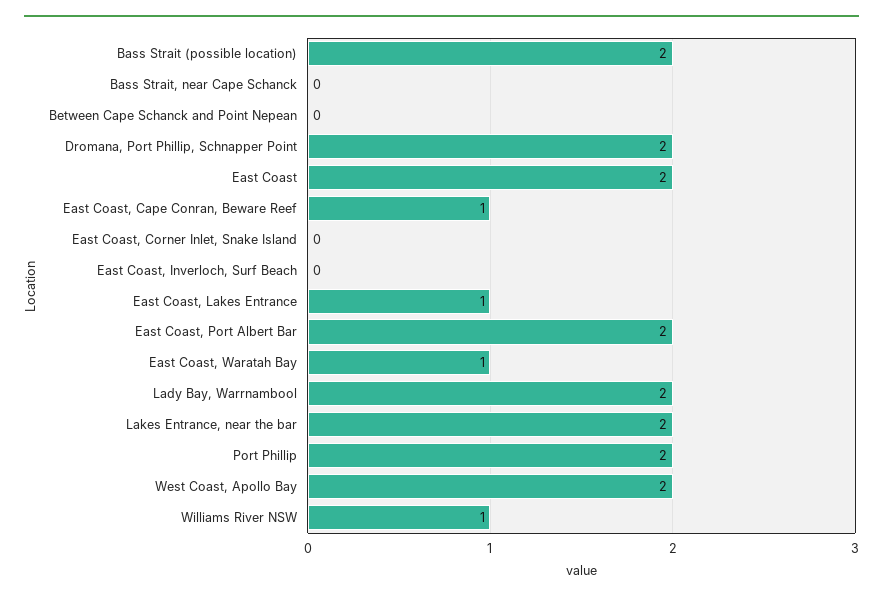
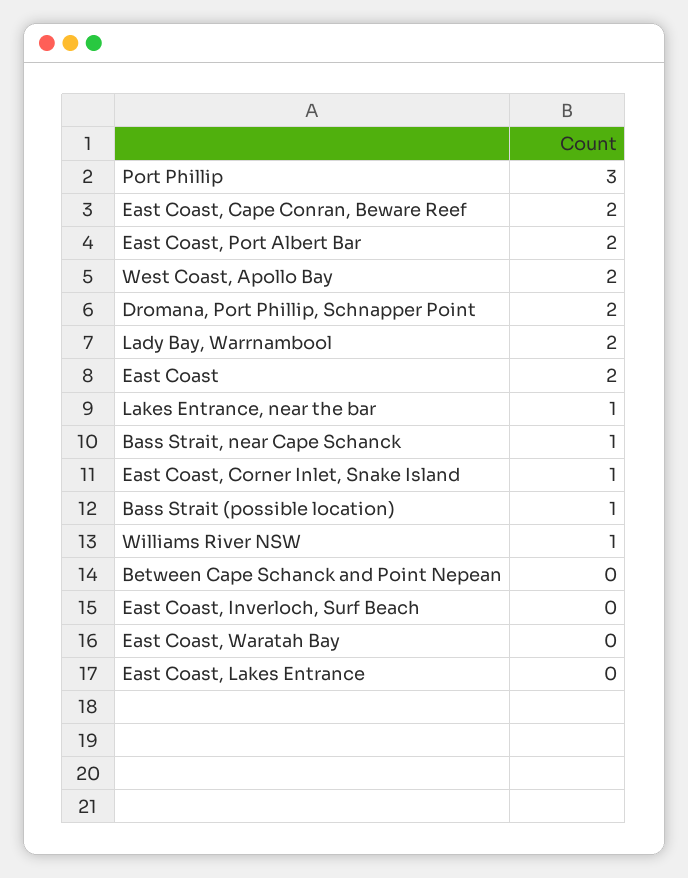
  {
-   "Bass Strait (possible location)": 2,
+   "Bass Strait (possible location)": 1,
-   "Bass Strait, near Cape Schanck": 0,
+   "Bass Strait, near Cape Schanck": 1,
    "Between Cape Schanck and Point Nepean": 0,
    "Dromana, Port Phillip, Schnapper Point": 2,
    "East Coast": 2,
-   "East Coast, Cape Conran, Beware Reef": 1,
+   "East Coast, Cape Conran, Beware Reef": 2,
-   "East Coast, Corner Inlet, Snake Island": 0,
+   "East Coast, Corner Inlet, Snake Island": 1,
    "East Coast, Inverloch, Surf Beach": 0,
-   "East Coast, Lakes Entrance": 1,
+   "East Coast, Lakes Entrance": 0,
    "East Coast, Port Albert Bar": 2,
-   "East Coast, Waratah Bay": 1,
+   "East Coast, Waratah Bay": 0,
    "Lady Bay, Warrnambool": 2,
-   "Lakes Entrance, near the bar": 2,
+   "Lakes Entrance, near the bar": 1,
-   "Port Phillip": 2,
+   "Port Phillip": 3,
    "West Coast, Apollo Bay": 2,
    "Williams River NSW": 1
  }

